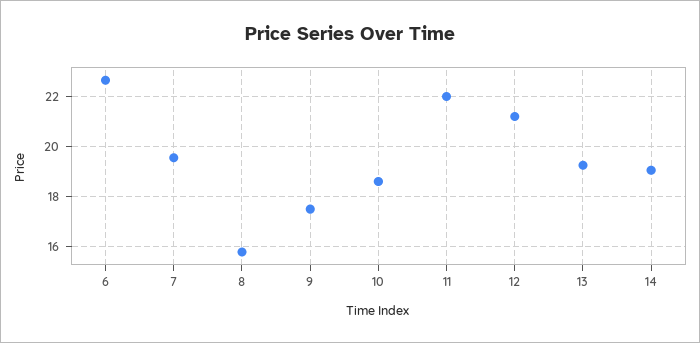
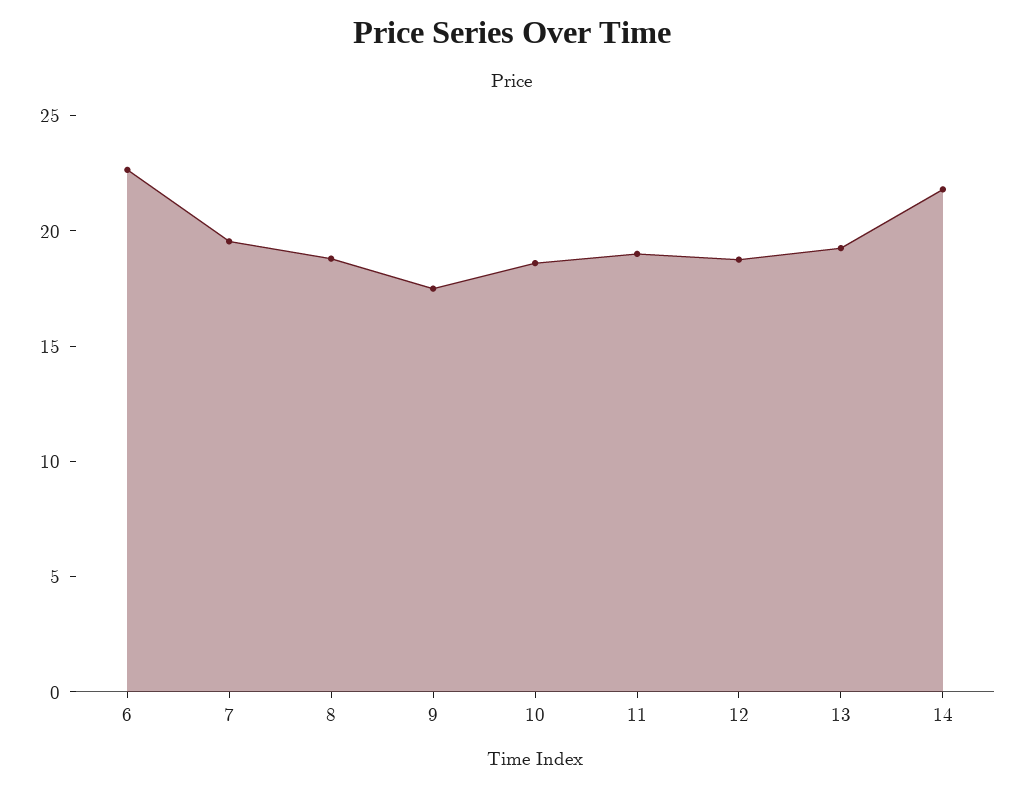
  {
    "6": 22.75,
    "7": 19.5,
-   "8": 15.75,
+   "8": 19,
    "9": 17.5,
    "10": 18.5,
-   "11": 22,
+   "11": 19,
-   "12": 21.25,
+   "12": 19,
    "13": 19.25,
-   "14": 19
+   "14": 22
  }

